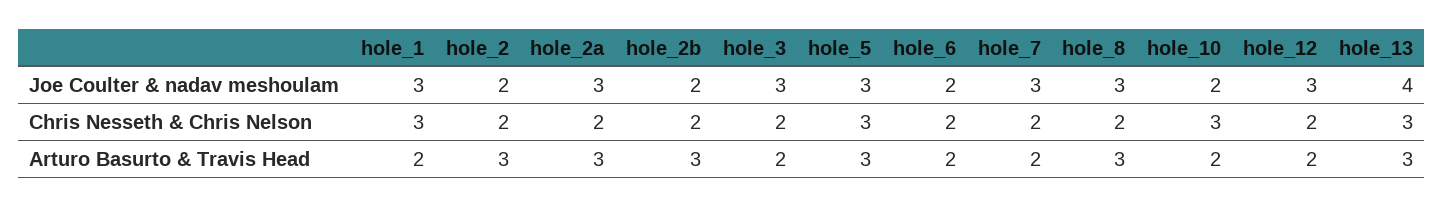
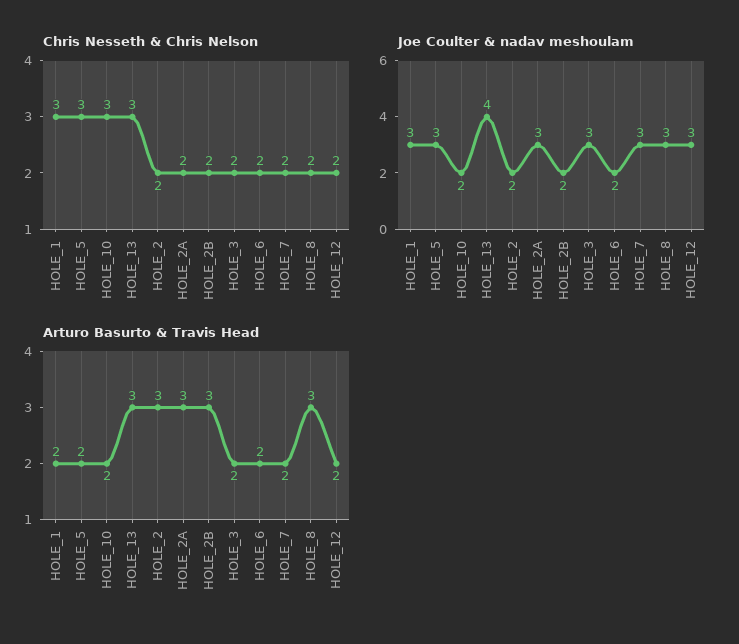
  {
    "Joe Coulter & nadav meshoulam": {
      "hole_1": 3,
      "hole_2": 2,
      "hole_2a": 3,
      "hole_2b": 2,
      "hole_3": 3,
      "hole_5": 3,
      "hole_6": 2,
      "hole_7": 3,
      "hole_8": 3,
      "hole_10": 2,
      "hole_12": 3,
      "hole_13": 4
    },
    "Chris Nesseth & Chris Nelson": {
      "hole_1": 3,
      "hole_2": 2,
      "hole_2a": 2,
      "hole_2b": 2,
      "hole_3": 2,
      "hole_5": 3,
      "hole_6": 2,
      "hole_7": 2,
      "hole_8": 2,
      "hole_10": 3,
      "hole_12": 2,
      "hole_13": 3
    },
    "Arturo Basurto & Travis Head": {
      "hole_1": 2,
      "hole_2": 3,
      "hole_2a": 3,
      "hole_2b": 3,
      "hole_3": 2,
-     "hole_5": 3,
+     "hole_5": 2,
      "hole_6": 2,
      "hole_7": 2,
      "hole_8": 3,
      "hole_10": 2,
      "hole_12": 2,
      "hole_13": 3
    }
  }

